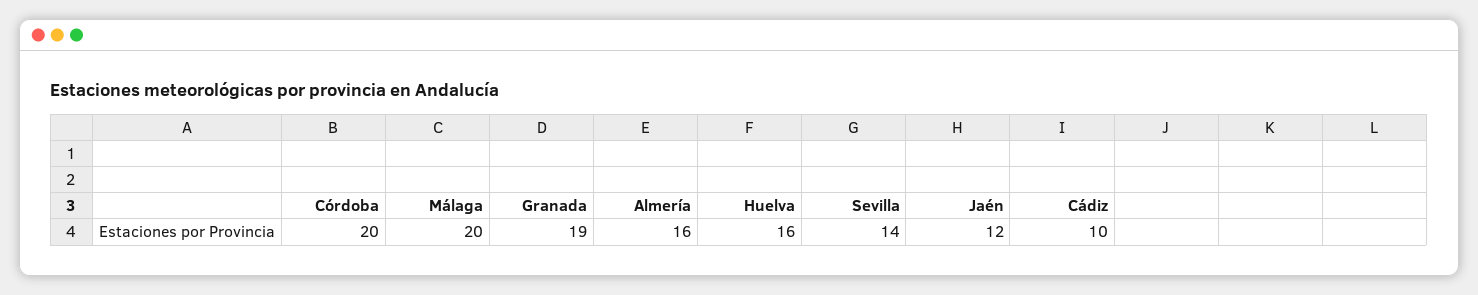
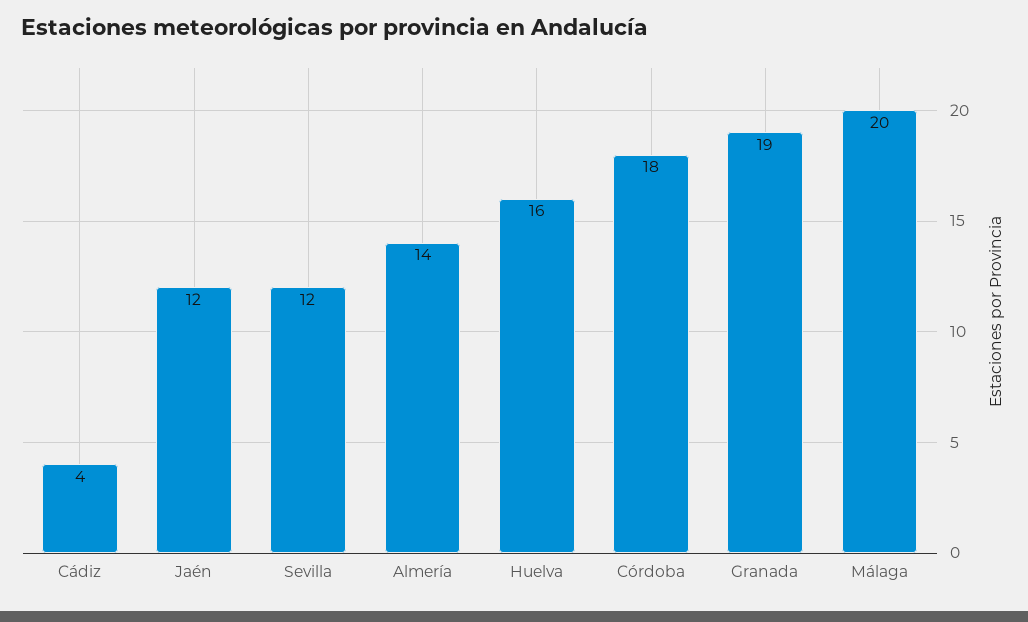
  {
-   "Córdoba": 20,
+   "Córdoba": 18,
    "Málaga": 20,
    "Granada": 19,
-   "Almería": 16,
+   "Almería": 14,
    "Huelva": 16,
-   "Sevilla": 14,
+   "Sevilla": 12,
    "Jaén": 12,
-   "Cádiz": 10
+   "Cádiz": 4
  }

